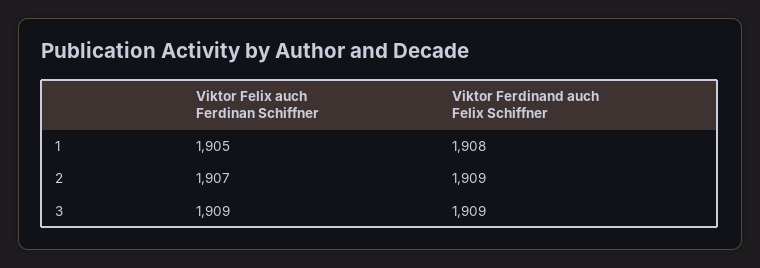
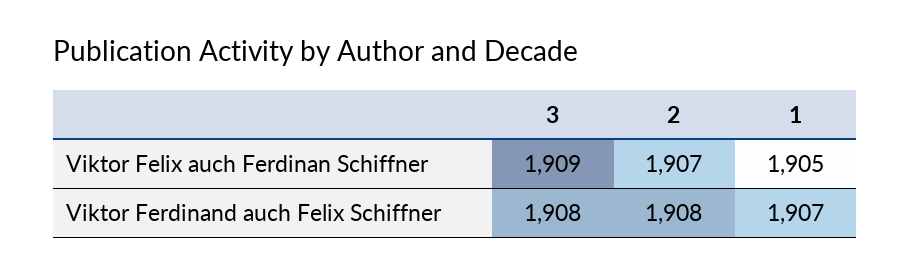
  {
    "Viktor Felix auch Ferdinan Schiffner": {
      "1": 1905,
      "2": 1907,
      "3": 1909
    },
    "Viktor Ferdinand auch Felix Schiffner": {
-     "1": 1908,
+     "1": 1907,
-     "2": 1909,
+     "2": 1908,
-     "3": 1909
+     "3": 1908
    }
  }

